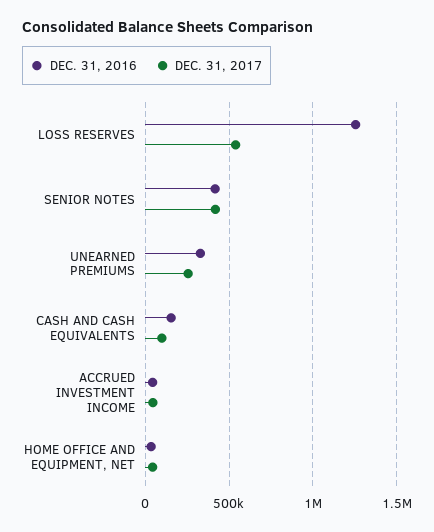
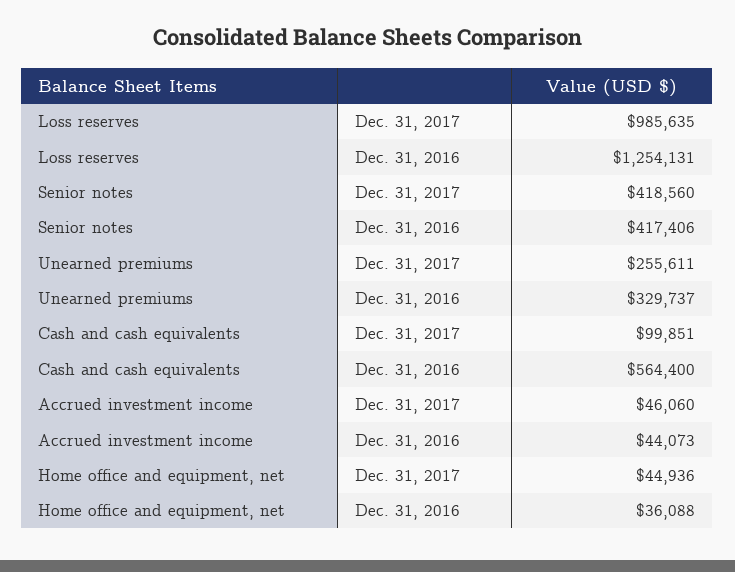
  {
    "DEC. 31, 2016": {
      "LOSS RESERVES": 1254131,
      "SENIOR NOTES": 417406,
      "UNEARNED PREMIUMS": 329737,
-     "CASH AND CASH EQUIVALENTS": 150000,
+     "CASH AND CASH EQUIVALENTS": 564400,
      "ACCRUED INVESTMENT INCOME": 44073,
      "HOME OFFICE AND EQUIPMENT, NET": 36088
    },
    "DEC. 31, 2017": {
-     "LOSS RESERVES": 550000,
+     "LOSS RESERVES": 985635,
      "SENIOR NOTES": 418560,
      "UNEARNED PREMIUMS": 255611,
      "CASH AND CASH EQUIVALENTS": 99851,
      "ACCRUED INVESTMENT INCOME": 46060,
      "HOME OFFICE AND EQUIPMENT, NET": 44936
    }
  }

